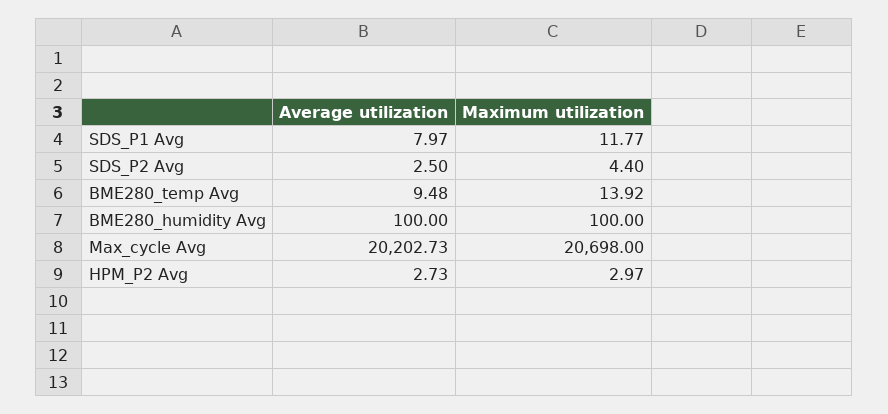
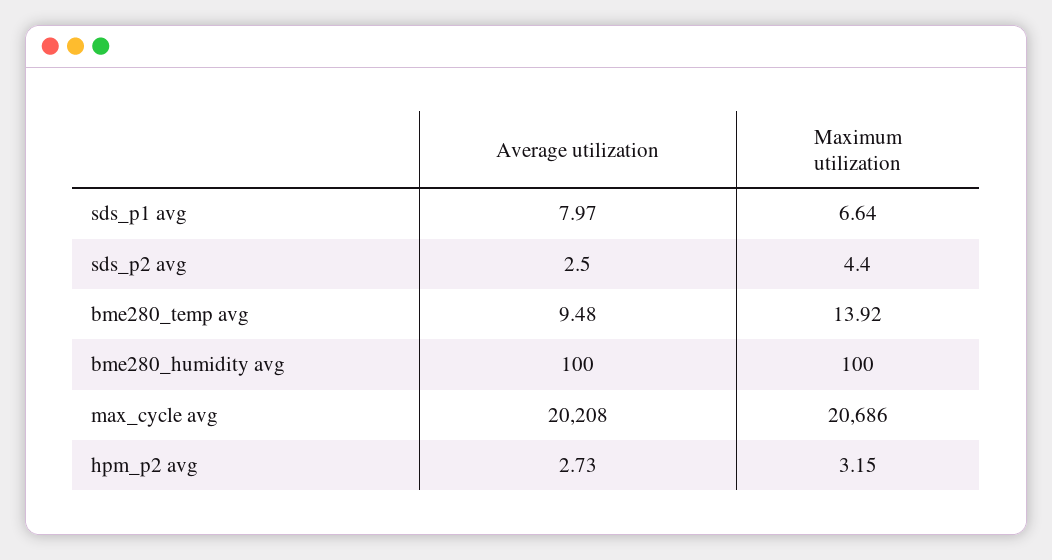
  {
    "Average utilization": {
      "SDS_P1 Avg": 7.97,
      "SDS_P2 Avg": 2.5,
      "BME280_temp Avg": 9.48,
      "BME280_humidity Avg": 100,
-     "Max_cycle Avg": 20202.73,
+     "Max_cycle Avg": 20208,
      "HPM_P2 Avg": 2.73
    },
    "Maximum utilization": {
-     "SDS_P1 Avg": 11.77,
+     "SDS_P1 Avg": 6.64,
      "SDS_P2 Avg": 4.4,
      "BME280_temp Avg": 13.92,
      "BME280_humidity Avg": 100,
-     "Max_cycle Avg": 20698,
+     "Max_cycle Avg": 20686,
-     "HPM_P2 Avg": 2.97
+     "HPM_P2 Avg": 3.15
    }
  }

